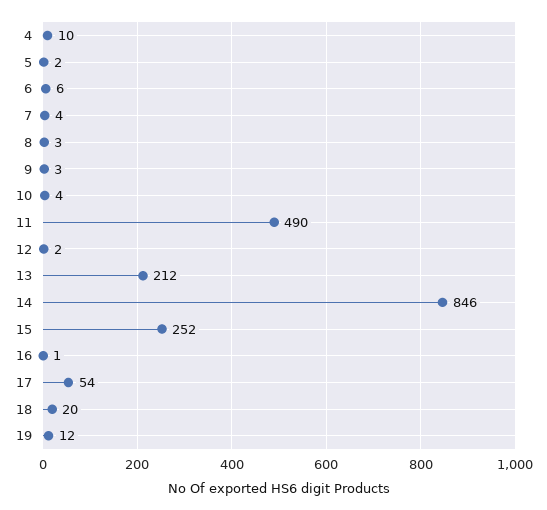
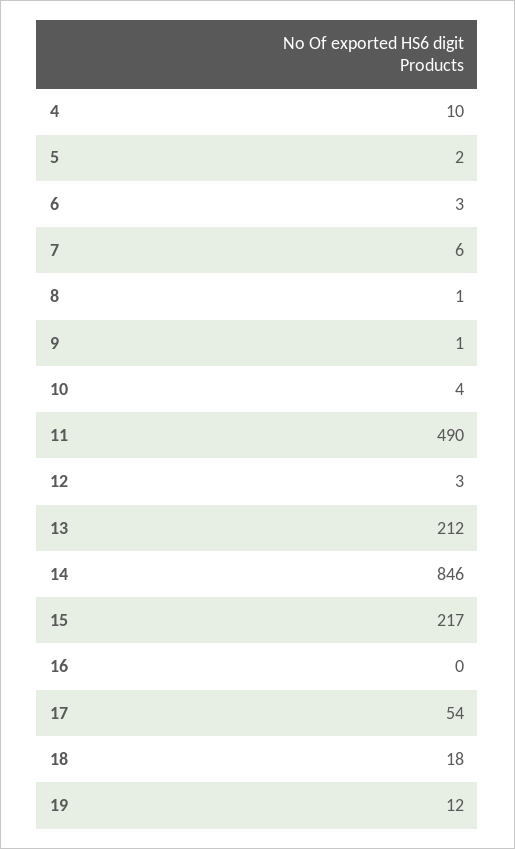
  {
    "4": 10,
    "5": 2,
-   "6": 6,
+   "6": 3,
-   "7": 4,
+   "7": 6,
-   "8": 3,
+   "8": 1,
-   "9": 3,
+   "9": 1,
    "10": 4,
    "11": 490,
-   "12": 2,
+   "12": 3,
    "13": 212,
    "14": 846,
-   "15": 252,
+   "15": 217,
-   "16": 1,
+   "16": 0,
    "17": 54,
-   "18": 20,
+   "18": 18,
    "19": 12
  }

